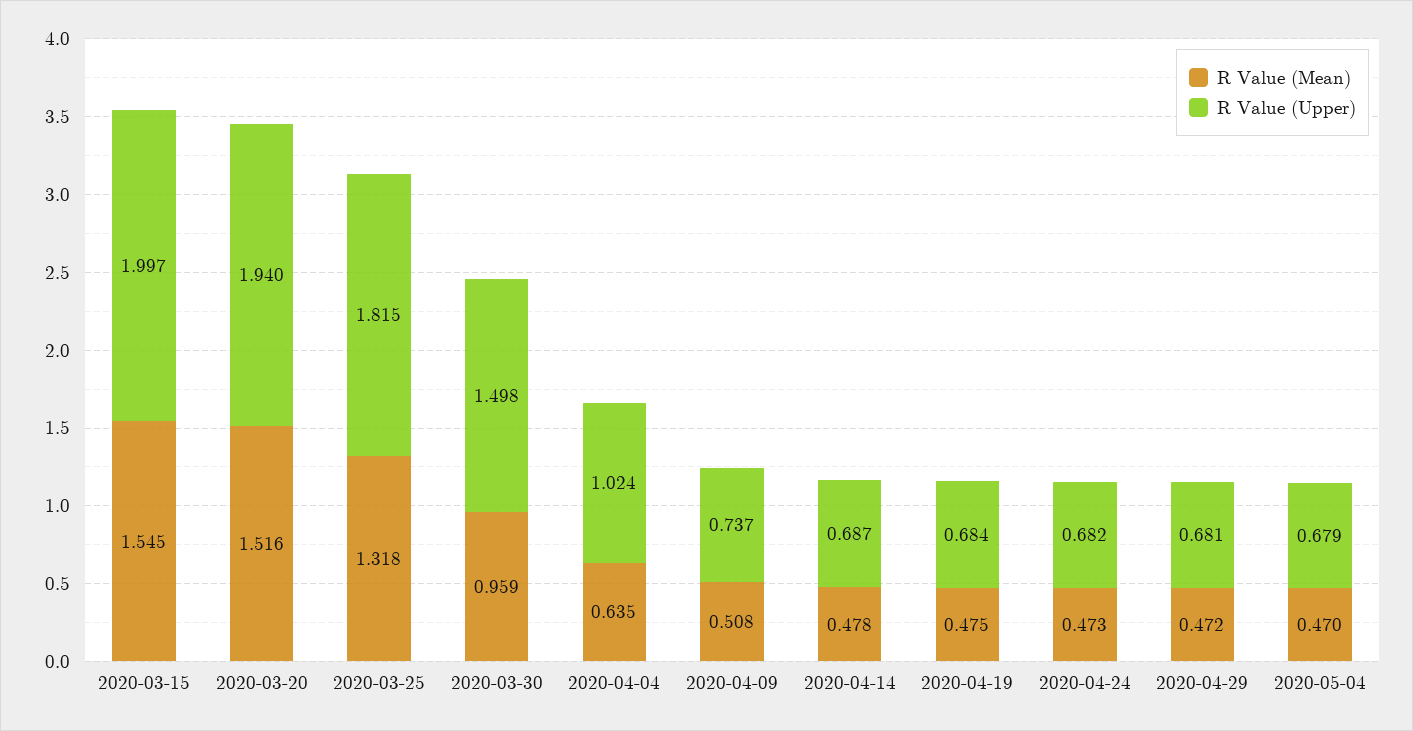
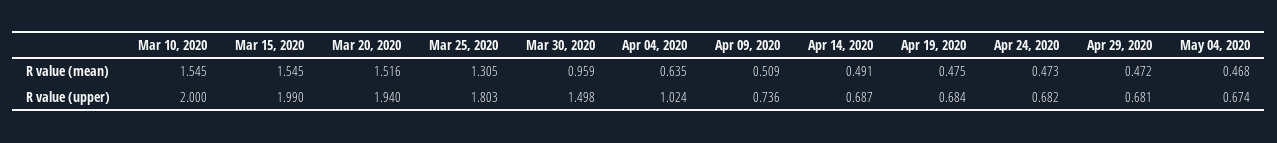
  {
    "R Value (Mean)": {
      "2020-03-15": 1.545,
      "2020-03-20": 1.516,
-     "2020-03-25": 1.318,
+     "2020-03-25": 1.305,
      "2020-03-30": 0.959,
      "2020-04-04": 0.635,
-     "2020-04-09": 0.508,
+     "2020-04-09": 0.509,
-     "2020-04-14": 0.478,
+     "2020-04-14": 0.491,
      "2020-04-19": 0.475,
      "2020-04-24": 0.473,
      "2020-04-29": 0.472,
-     "2020-05-04": 0.47
+     "2020-05-04": 0.468,
+     "Mar 10, 2020": 1.545
    },
    "R Value (Upper)": {
-     "2020-03-15": 1.997,
+     "2020-03-15": 1.99,
      "2020-03-20": 1.94,
-     "2020-03-25": 1.815,
+     "2020-03-25": 1.803,
      "2020-03-30": 1.498,
      "2020-04-04": 1.024,
-     "2020-04-09": 0.737,
+     "2020-04-09": 0.736,
      "2020-04-14": 0.687,
      "2020-04-19": 0.684,
      "2020-04-24": 0.682,
      "2020-04-29": 0.681,
-     "2020-05-04": 0.679
+     "2020-05-04": 0.674,
+     "Mar 10, 2020": 2
    }
  }

